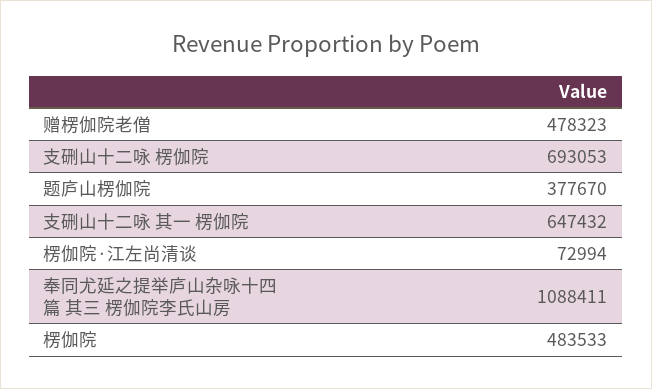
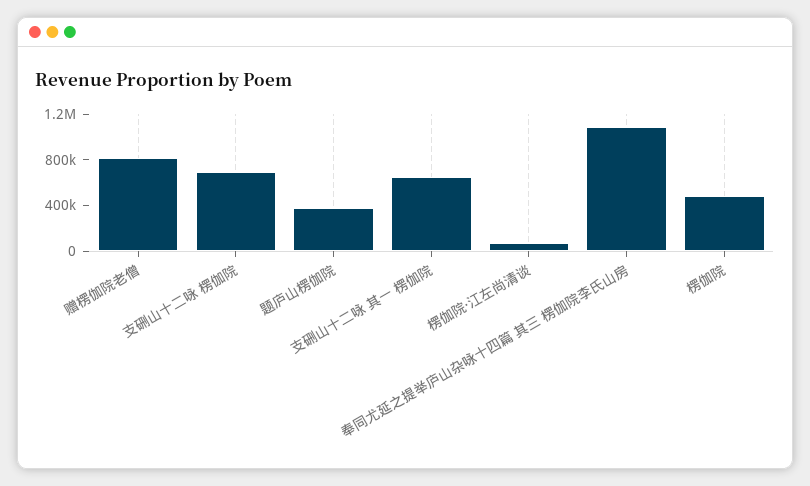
  {
-   "赠楞伽院老僧": 478323,
+   "赠楞伽院老僧": 800000,
    "支硎山十二咏 楞伽院": 693053,
    "题庐山楞伽院": 377670,
    "支硎山十二咏 其一 楞伽院": 647432,
    "楞伽院·江左尚清谈": 72994,
    "奉同尤延之提举庐山杂咏十四篇 其三 楞伽院李氏山房": 1088411,
    "楞伽院": 483533
  }

